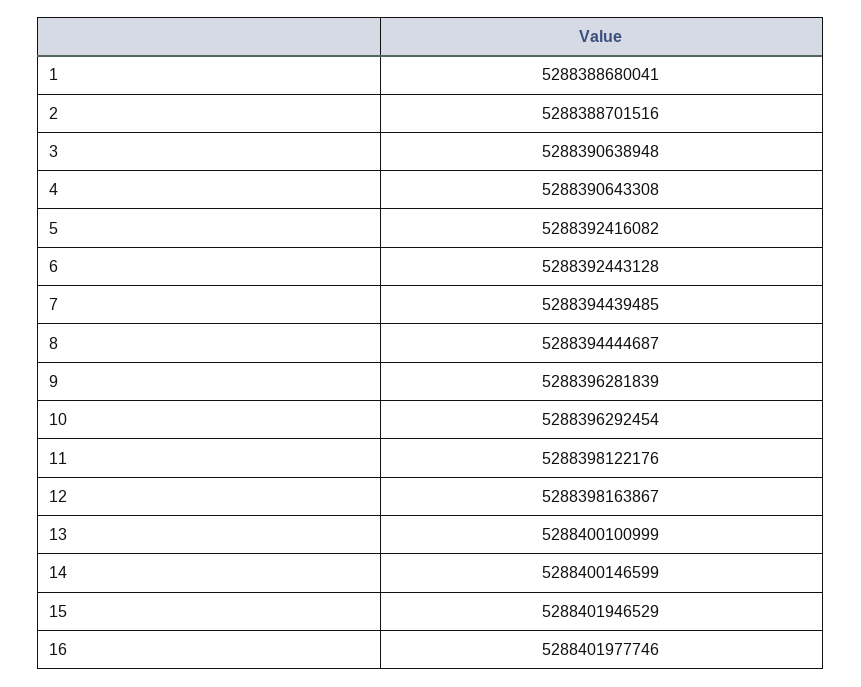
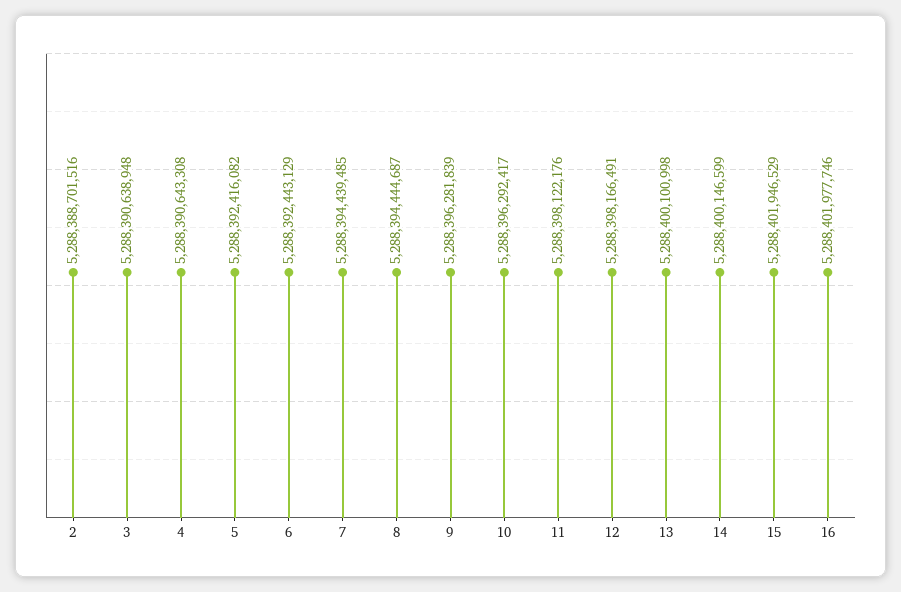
  {
-   "1": 5288388680041,
    "2": 5288388701516,
    "3": 5288390638948,
    "4": 5288390643308,
    "5": 5288392416082,
-   "6": 5288392443128,
+   "6": 5288392443129,
    "7": 5288394439485,
    "8": 5288394444687,
    "9": 5288396281839,
-   "10": 5288396292454,
+   "10": 5288396292417,
    "11": 5288398122176,
-   "12": 5288398163867,
+   "12": 5288398166491,
-   "13": 5288400100999,
+   "13": 5288400100998,
    "14": 5288400146599,
    "15": 5288401946529,
    "16": 5288401977746
  }

